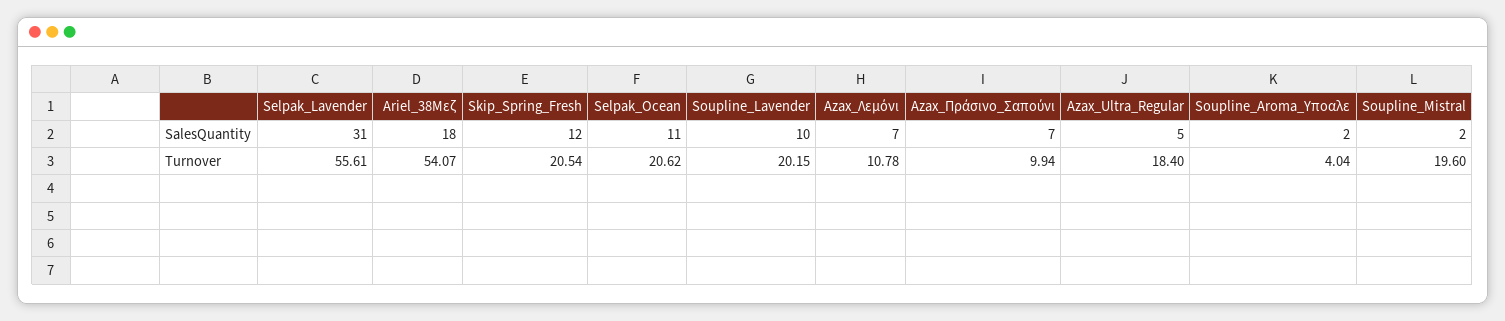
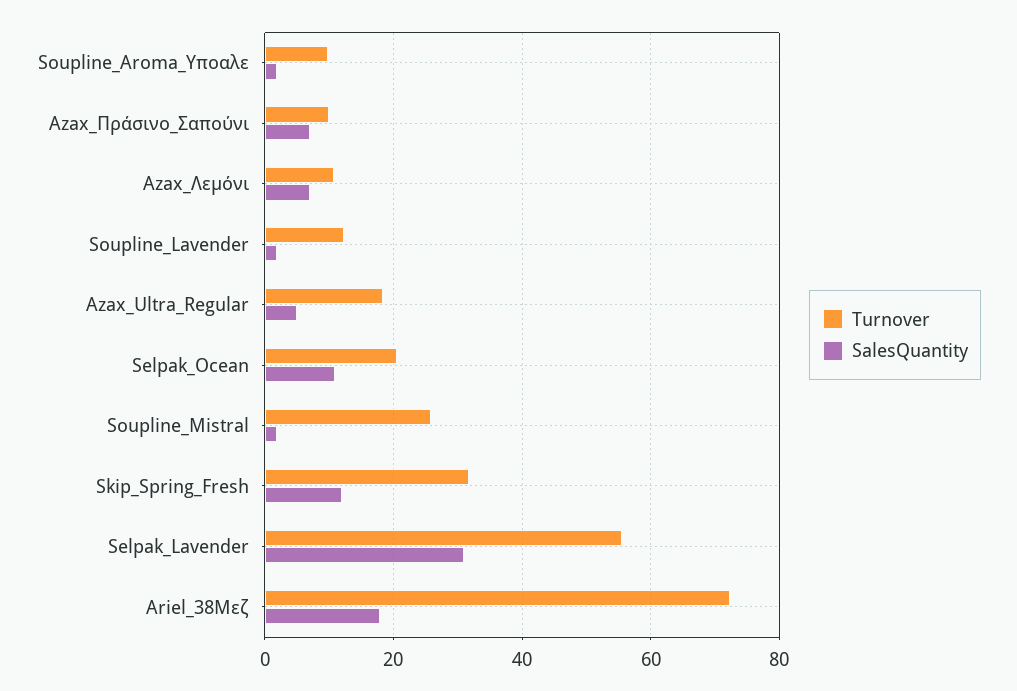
  {
    "SalesQuantity": {
      "Selpak_Lavender": 31,
      "Ariel_38Μεζ": 18,
      "Skip_Spring_Fresh": 12,
      "Selpak_Ocean": 11,
-     "Soupline_Lavender": 10,
+     "Soupline_Lavender": 2,
      "Azax_Λεμόνι": 7,
      "Azax_Πράσινο_Σαπούνι": 7,
      "Azax_Ultra_Regular": 5,
      "Soupline_Aroma_Υποαλε": 2,
      "Soupline_Mistral": 2
    },
    "Turnover": {
      "Selpak_Lavender": 55.61,
-     "Ariel_38Μεζ": 54.07,
+     "Ariel_38Μεζ": 72,
-     "Skip_Spring_Fresh": 20.54,
+     "Skip_Spring_Fresh": 32,
      "Selpak_Ocean": 20.62,
-     "Soupline_Lavender": 20.15,
+     "Soupline_Lavender": 12,
      "Azax_Λεμόνι": 10.78,
      "Azax_Πράσινο_Σαπούνι": 9.94,
      "Azax_Ultra_Regular": 18.4,
-     "Soupline_Aroma_Υποαλε": 4.04,
+     "Soupline_Aroma_Υποαλε": 10,
-     "Soupline_Mistral": 19.6
+     "Soupline_Mistral": 26
    }
  }

